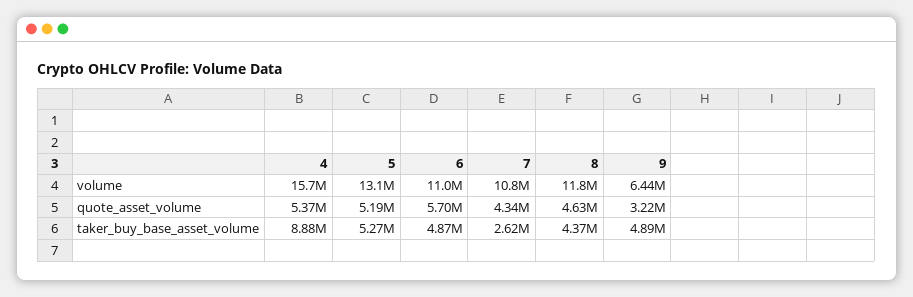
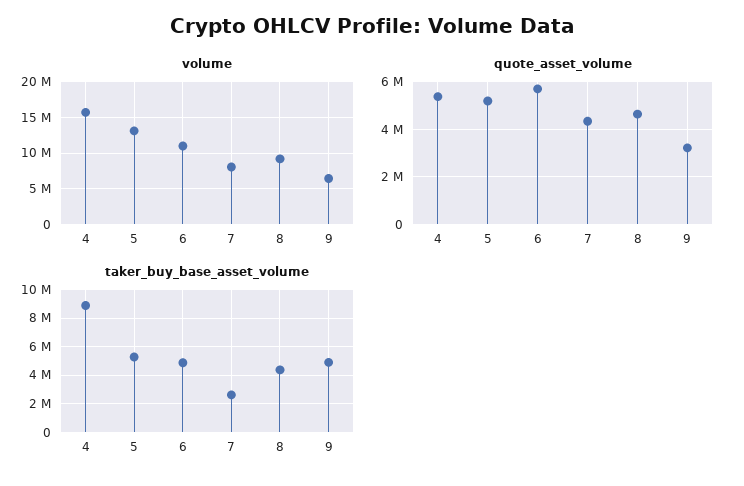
  {
    "volume": {
      "4": 15700000,
      "5": 13100000,
      "6": 11000000,
-     "7": 10800000,
+     "7": 8000000,
-     "8": 11800000,
+     "8": 9000000,
      "9": 6440000
    },
    "quote_asset_volume": {
      "4": 5370000,
      "5": 5190000,
      "6": 5700000,
      "7": 4340000,
      "8": 4630000,
      "9": 3220000
    },
    "taker_buy_base_asset_volume": {
      "4": 8880000,
      "5": 5270000,
      "6": 4870000,
      "7": 2620000,
      "8": 4370000,
      "9": 4890000
    }
  }

